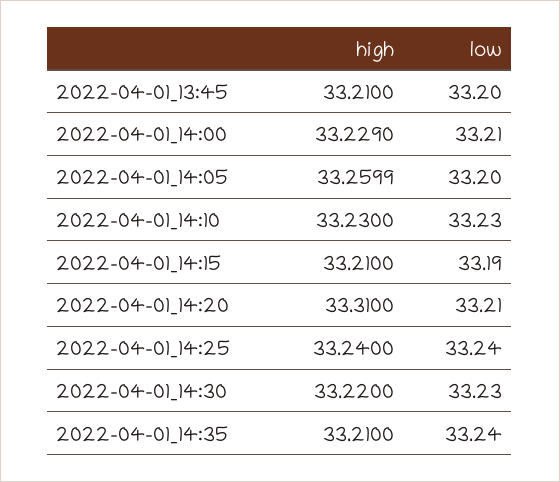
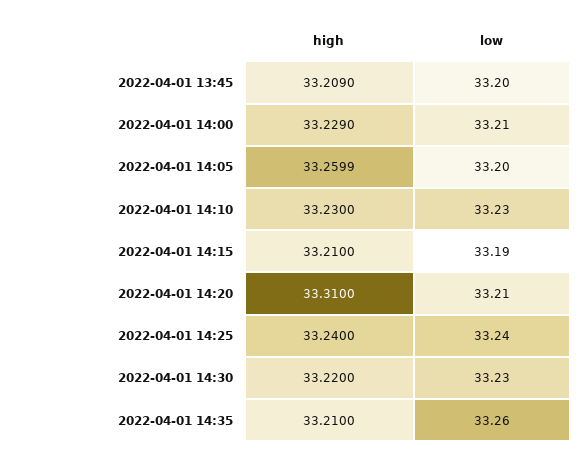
  {
    "high": {
-     "2022-04-01_13:45": 33.21,
+     "2022-04-01_13:45": 33.209,
      "2022-04-01_14:00": 33.229,
      "2022-04-01_14:05": 33.2599,
      "2022-04-01_14:10": 33.23,
      "2022-04-01_14:15": 33.21,
      "2022-04-01_14:20": 33.31,
      "2022-04-01_14:25": 33.24,
      "2022-04-01_14:30": 33.22,
      "2022-04-01_14:35": 33.21
    },
    "low": {
      "2022-04-01_13:45": 33.2,
      "2022-04-01_14:00": 33.21,
      "2022-04-01_14:05": 33.2,
      "2022-04-01_14:10": 33.23,
      "2022-04-01_14:15": 33.19,
      "2022-04-01_14:20": 33.21,
      "2022-04-01_14:25": 33.24,
      "2022-04-01_14:30": 33.23,
-     "2022-04-01_14:35": 33.24
+     "2022-04-01_14:35": 33.26
    }
  }

